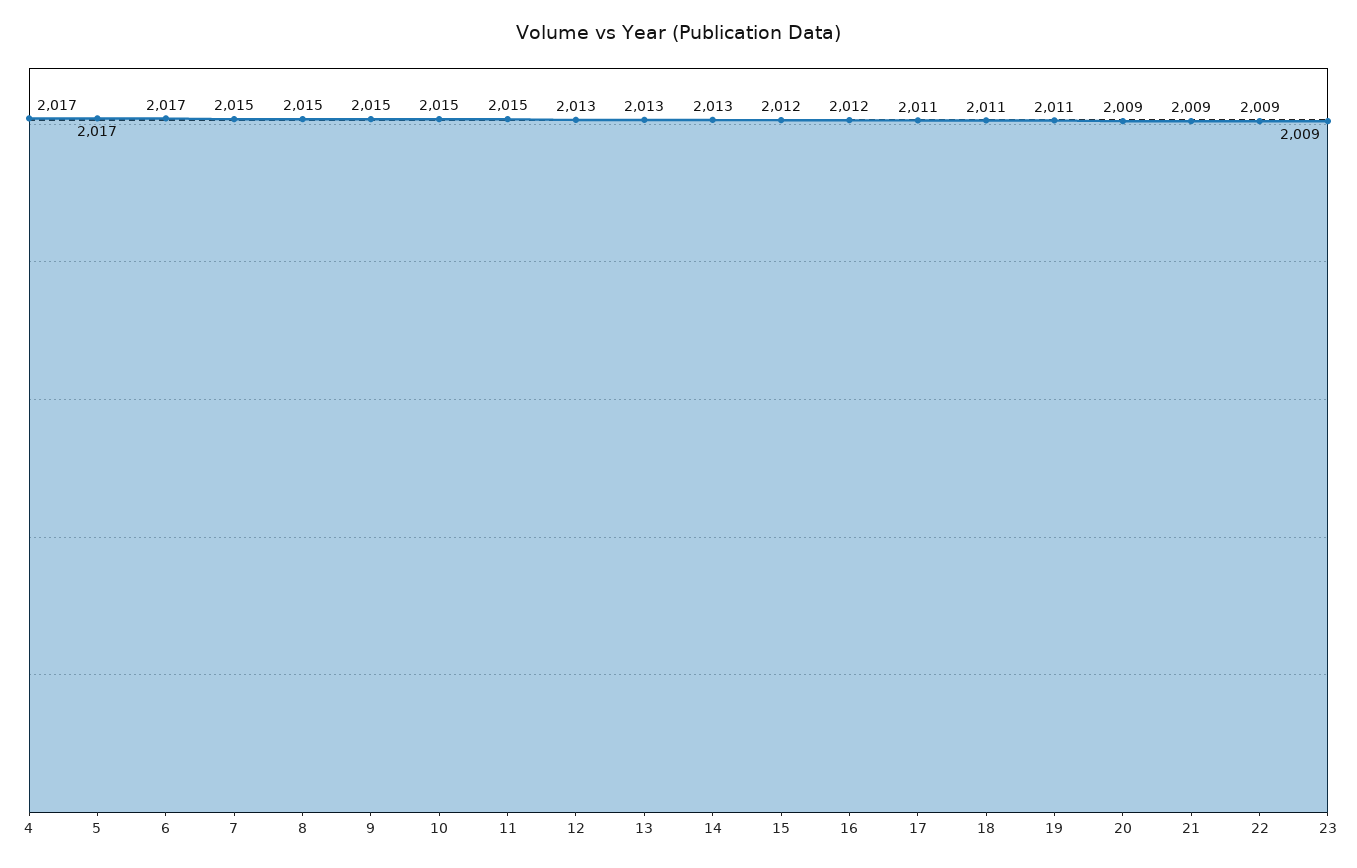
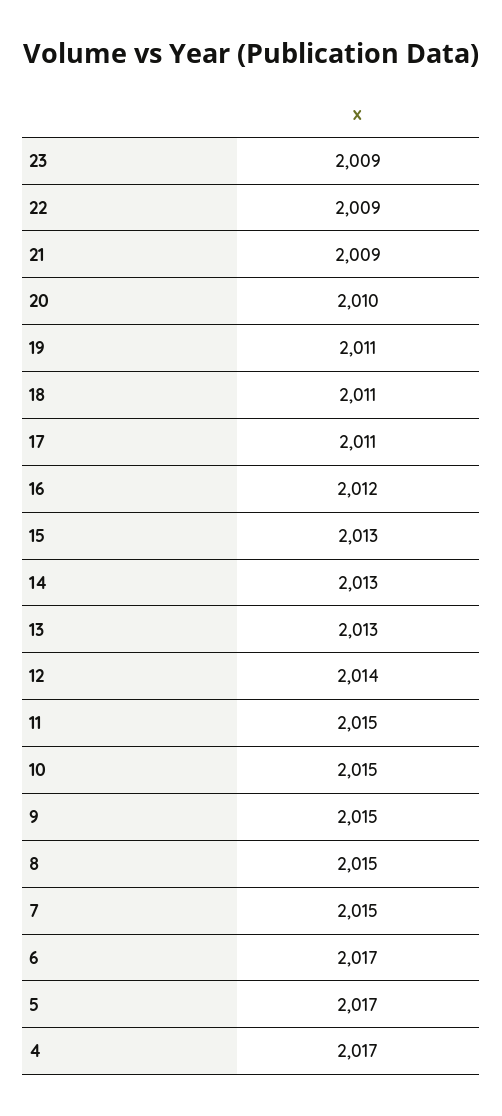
  {
    "4": 2017,
    "5": 2017,
    "6": 2017,
    "7": 2015,
    "8": 2015,
    "9": 2015,
    "10": 2015,
    "11": 2015,
-   "12": 2013,
+   "12": 2014,
    "13": 2013,
    "14": 2013,
-   "15": 2012,
+   "15": 2013,
    "16": 2012,
    "17": 2011,
    "18": 2011,
    "19": 2011,
-   "20": 2009,
+   "20": 2010,
    "21": 2009,
    "22": 2009,
    "23": 2009
  }

